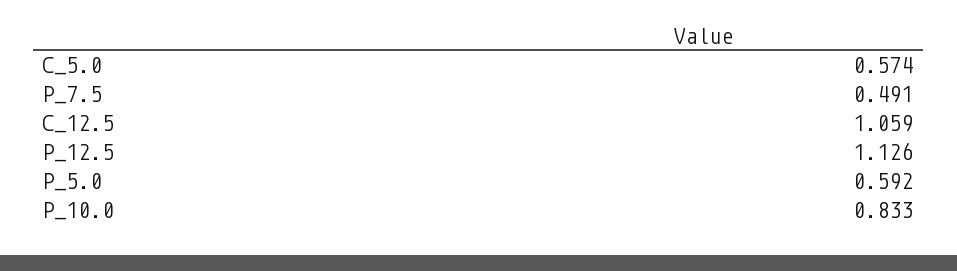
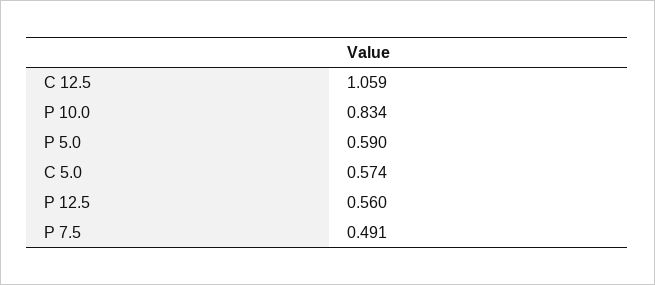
  {
    "C_5.0": 0.574,
    "P_7.5": 0.491,
    "C_12.5": 1.059,
-   "P_12.5": 1.126,
+   "P_12.5": 0.56,
-   "P_5.0": 0.592,
+   "P_5.0": 0.59,
-   "P_10.0": 0.833
+   "P_10.0": 0.834
  }

